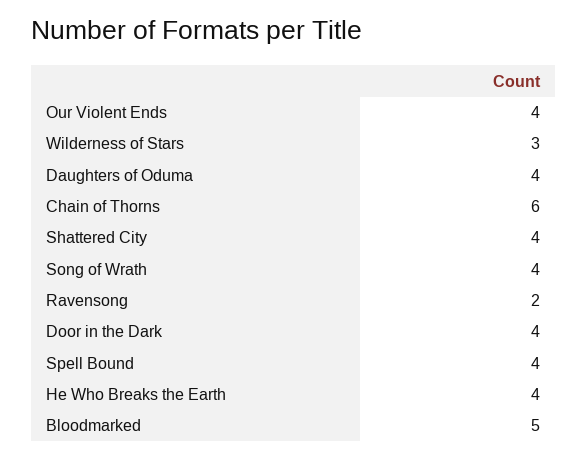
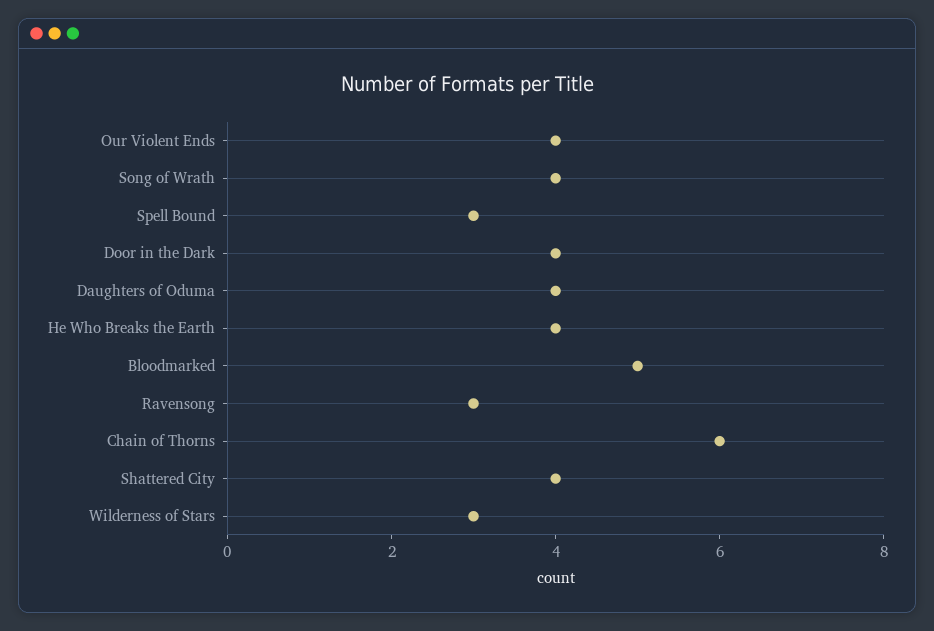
  {
    "Our Violent Ends": 4,
    "Wilderness of Stars": 3,
    "Daughters of Oduma": 4,
    "Chain of Thorns": 6,
    "Shattered City": 4,
    "Song of Wrath": 4,
-   "Ravensong": 2,
+   "Ravensong": 3,
    "Door in the Dark": 4,
-   "Spell Bound": 4,
+   "Spell Bound": 3,
    "He Who Breaks the Earth": 4,
    "Bloodmarked": 5
  }

